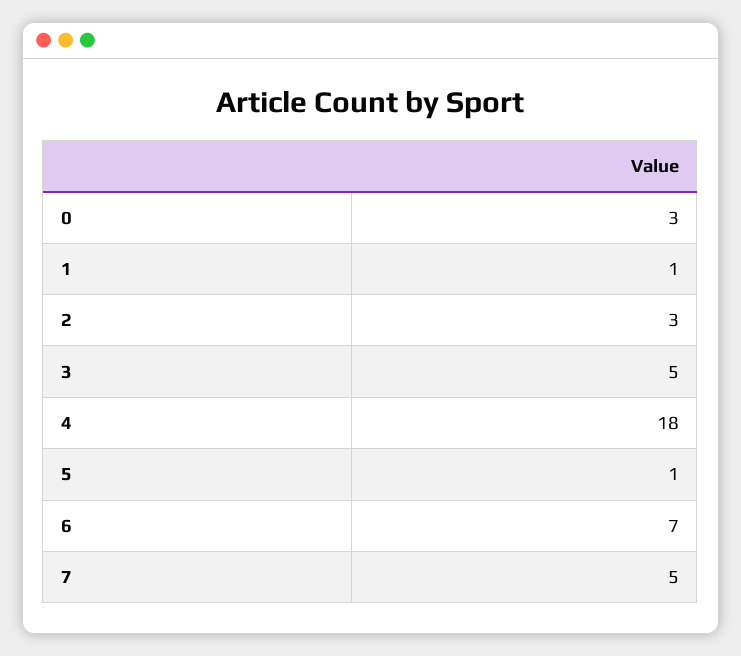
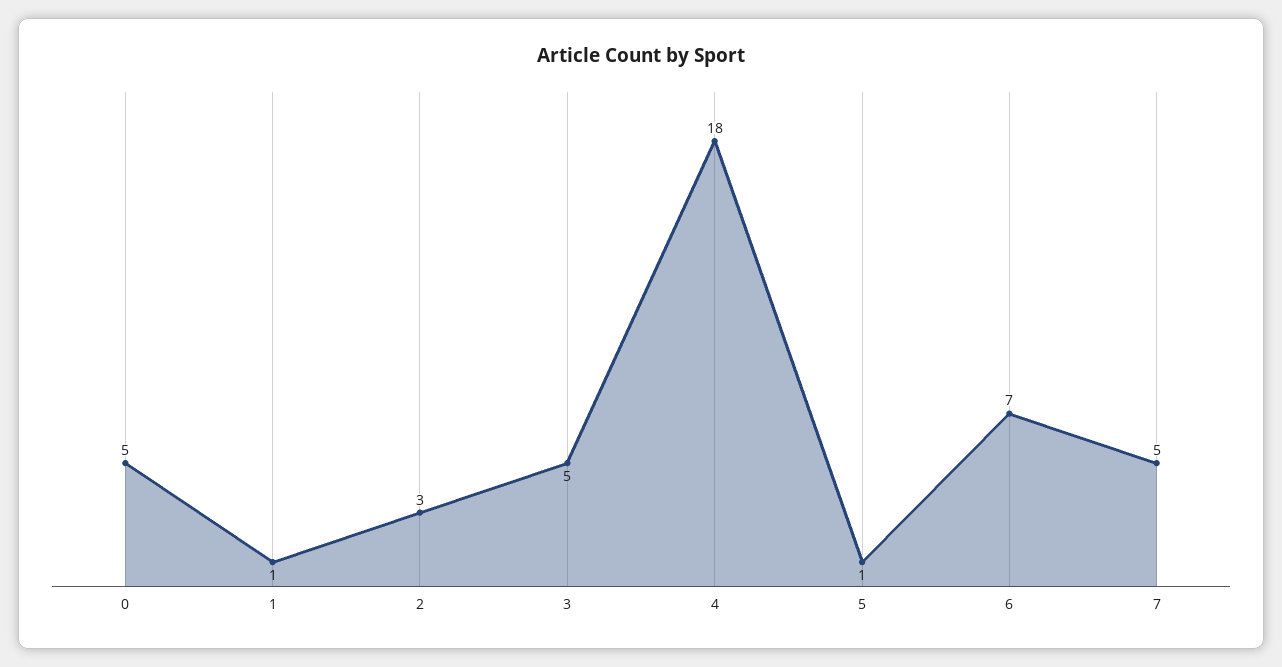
  {
-   "0": 3,
+   "0": 5,
    "1": 1,
    "2": 3,
    "3": 5,
    "4": 18,
    "5": 1,
    "6": 7,
    "7": 5
  }

